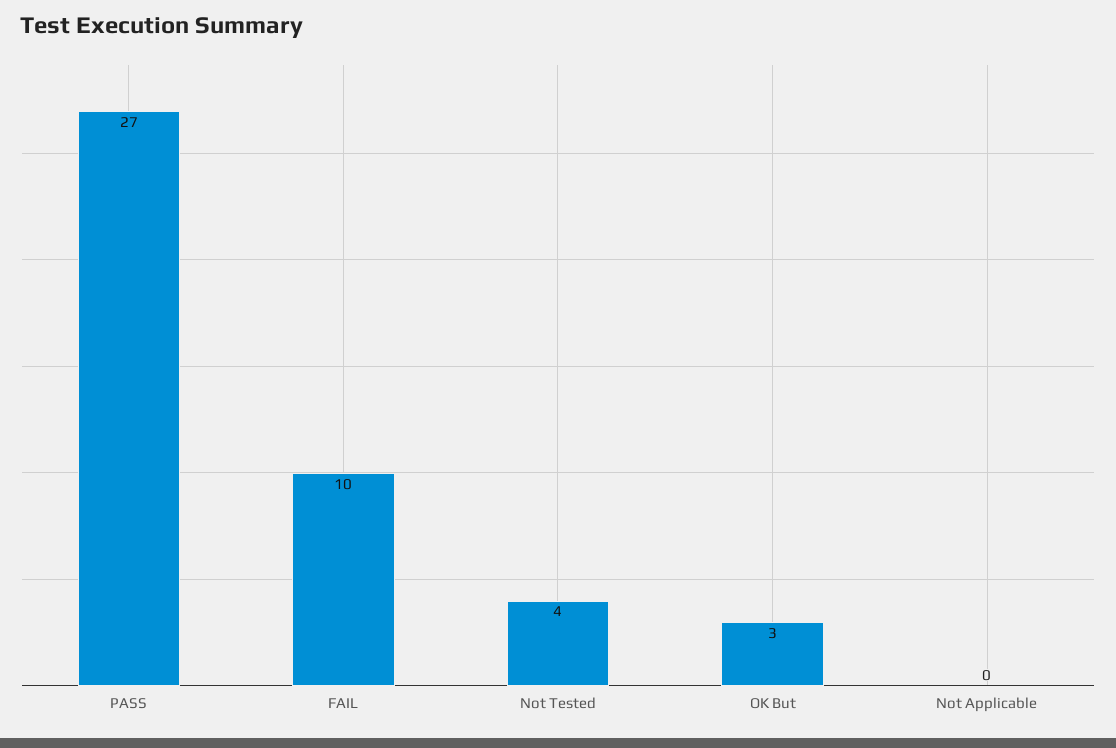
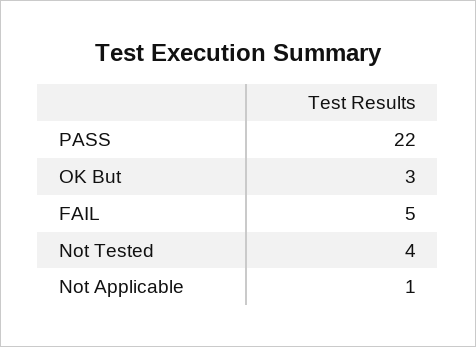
  {
-   "PASS": 27,
+   "PASS": 22,
-   "FAIL": 10,
+   "FAIL": 5,
    "Not Tested": 4,
    "OK But": 3,
-   "Not Applicable": 0
+   "Not Applicable": 1
  }

